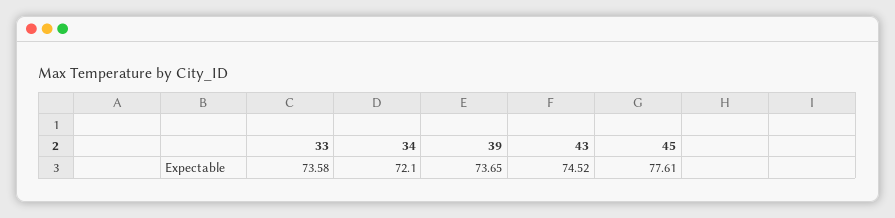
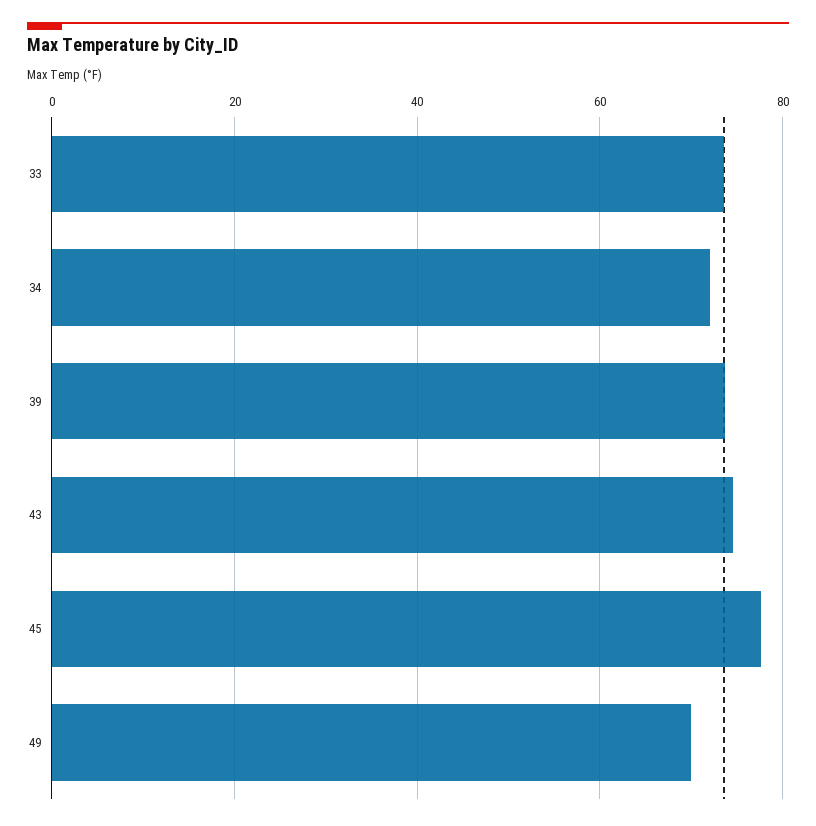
  {
    "33": 73.58,
    "34": 72.1,
    "39": 73.65,
    "43": 74.52,
-   "45": 77.61
+   "45": 77.61,
+   "49": 70
  }

